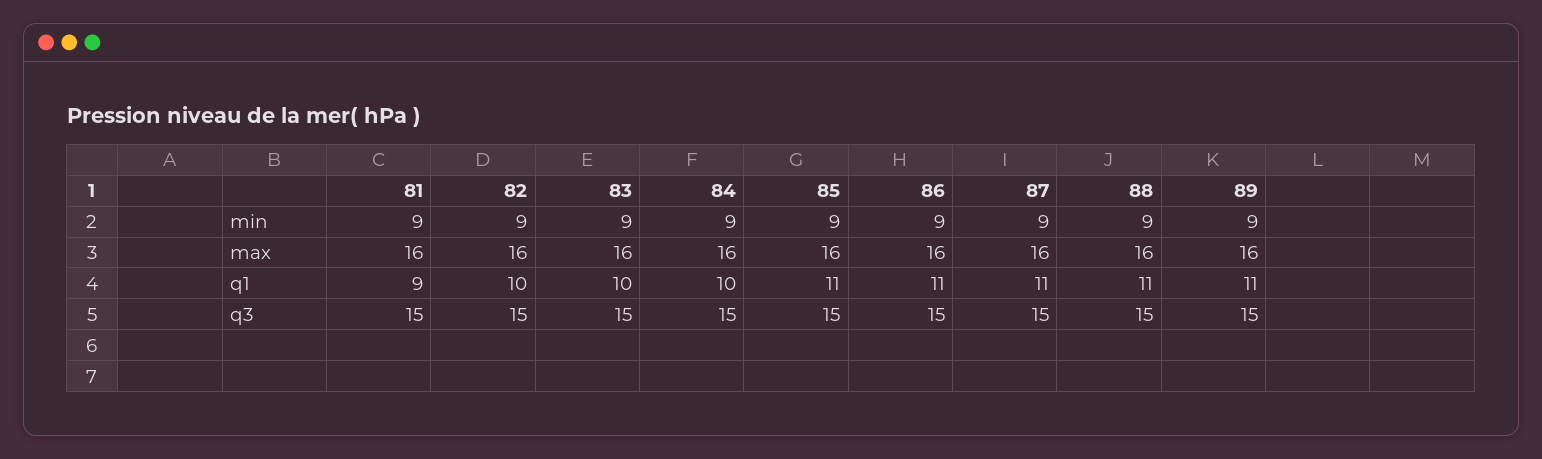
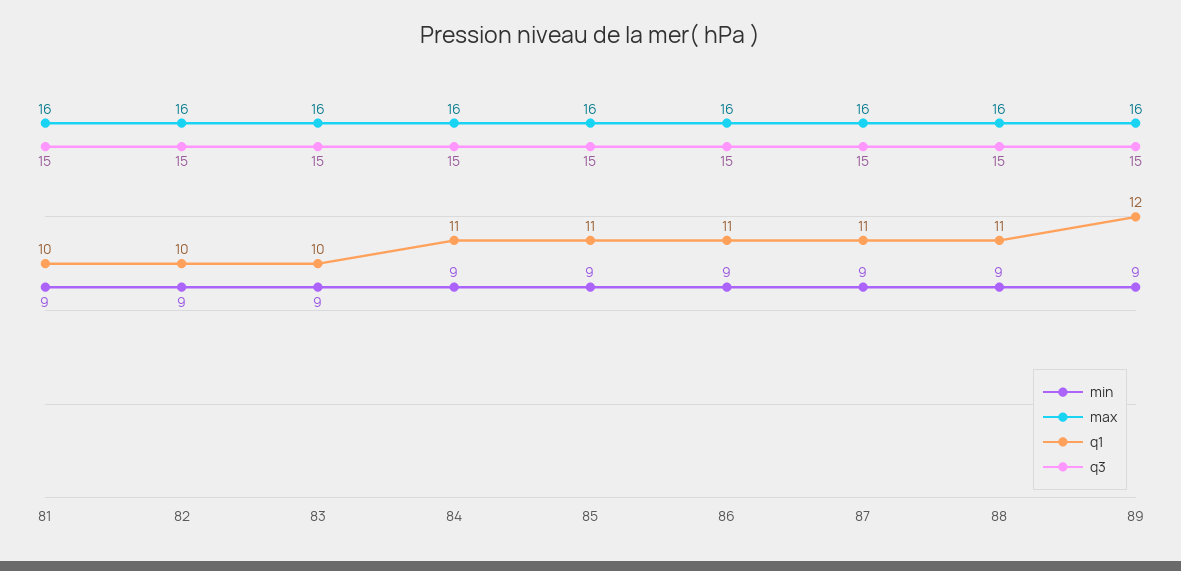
  {
    "min": {
      "81": 9,
      "82": 9,
      "83": 9,
      "84": 9,
      "85": 9,
      "86": 9,
      "87": 9,
      "88": 9,
      "89": 9
    },
    "max": {
      "81": 16,
      "82": 16,
      "83": 16,
      "84": 16,
      "85": 16,
      "86": 16,
      "87": 16,
      "88": 16,
      "89": 16
    },
    "q1": {
-     "81": 9,
+     "81": 10,
      "82": 10,
      "83": 10,
-     "84": 10,
+     "84": 11,
      "85": 11,
      "86": 11,
      "87": 11,
      "88": 11,
-     "89": 11
+     "89": 12
    },
    "q3": {
      "81": 15,
      "82": 15,
      "83": 15,
      "84": 15,
      "85": 15,
      "86": 15,
      "87": 15,
      "88": 15,
      "89": 15
    }
  }

